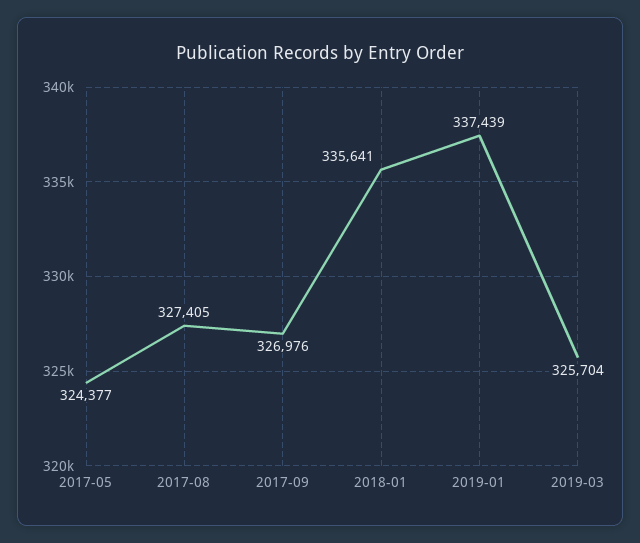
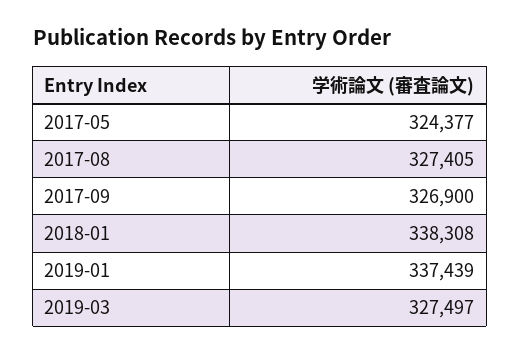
  {
    "2017-05": 324377,
    "2017-08": 327405,
-   "2017-09": 326976,
+   "2017-09": 326900,
-   "2018-01": 335641,
+   "2018-01": 338308,
    "2019-01": 337439,
-   "2019-03": 325704
+   "2019-03": 327497
  }

